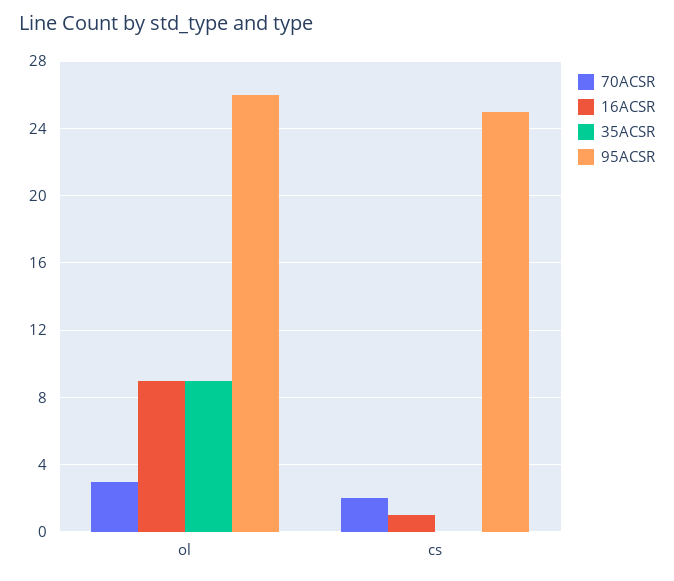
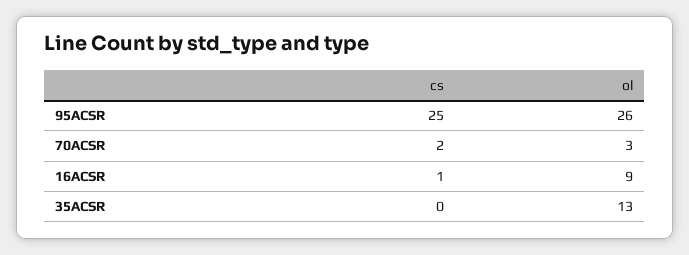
  {
    "70ACSR": {
      "ol": 3,
      "cs": 2
    },
    "16ACSR": {
      "ol": 9,
      "cs": 1
    },
    "35ACSR": {
-     "ol": 9,
+     "ol": 13,
      "cs": 0
    },
    "95ACSR": {
      "ol": 26,
      "cs": 25
    }
  }

